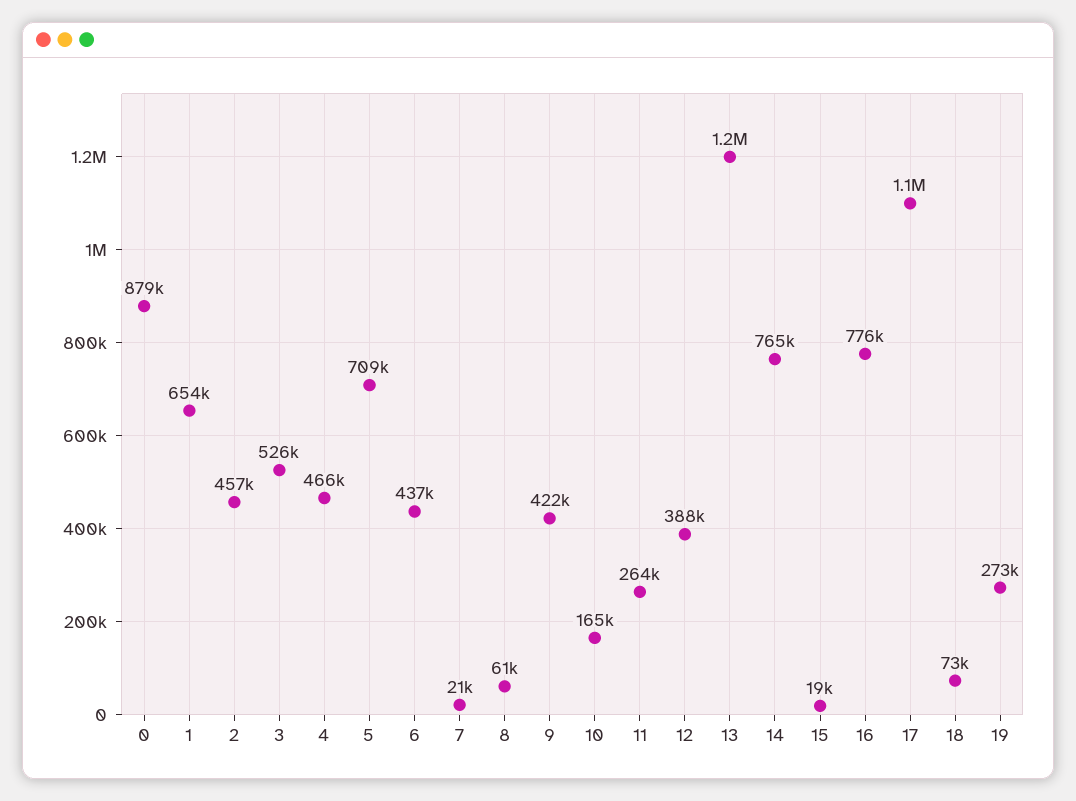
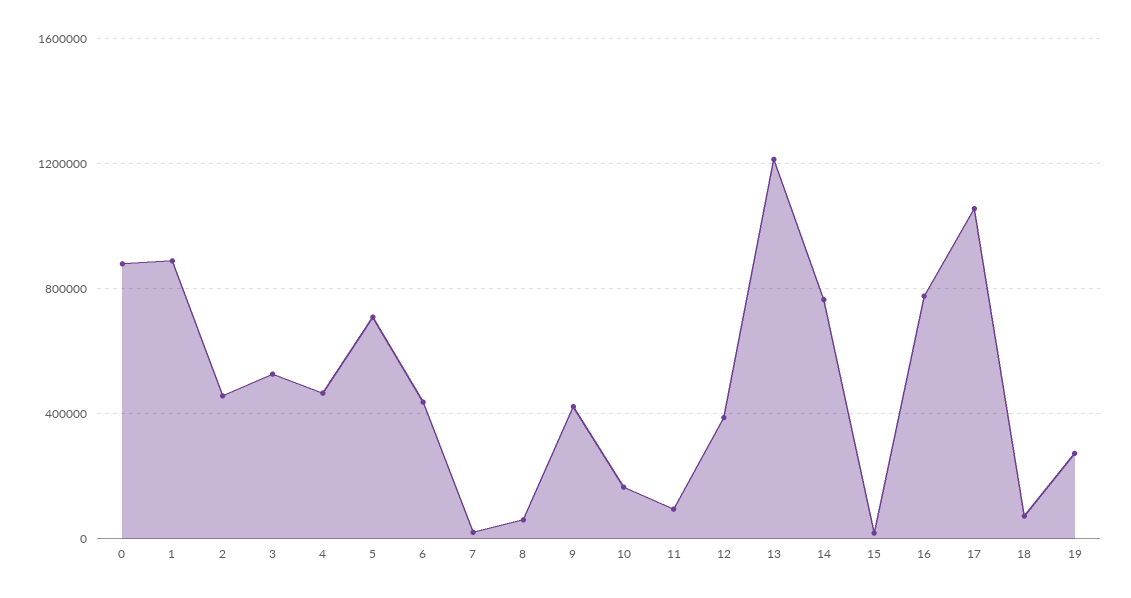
  {
    "0": 879000,
-   "1": 654000,
+   "1": 900000,
    "2": 457000,
    "3": 526000,
    "4": 466000,
    "5": 709000,
    "6": 437000,
    "7": 21000,
    "8": 61000,
    "9": 422000,
    "10": 165000,
-   "11": 264000,
+   "11": 100000,
    "12": 388000,
    "13": 1200000,
    "14": 765000,
    "15": 19000,
    "16": 776000,
    "17": 1100000,
    "18": 73000,
    "19": 273000
  }

